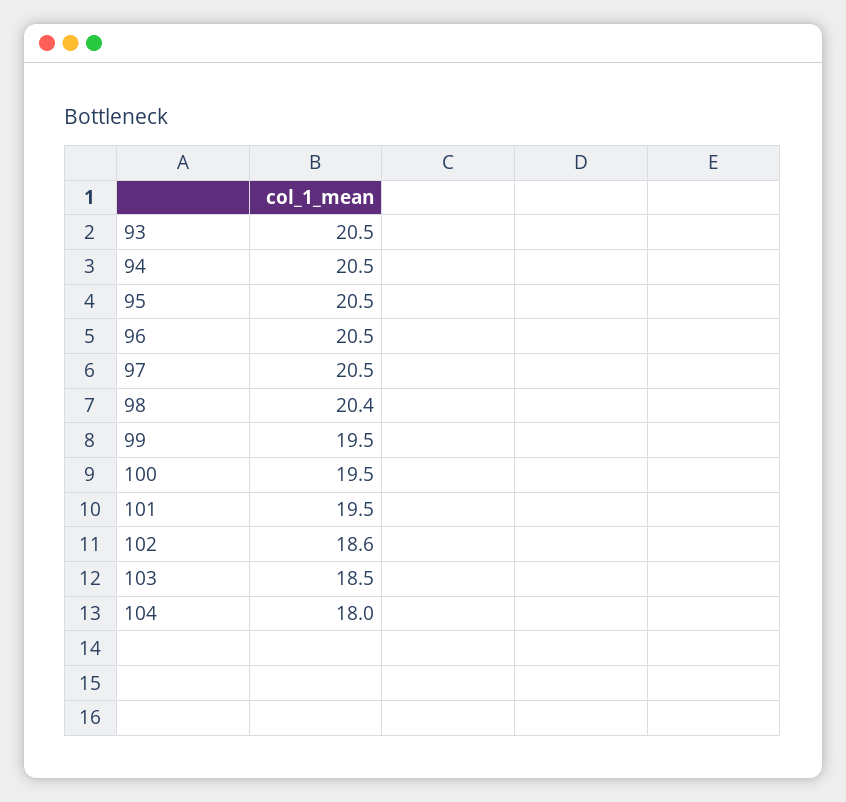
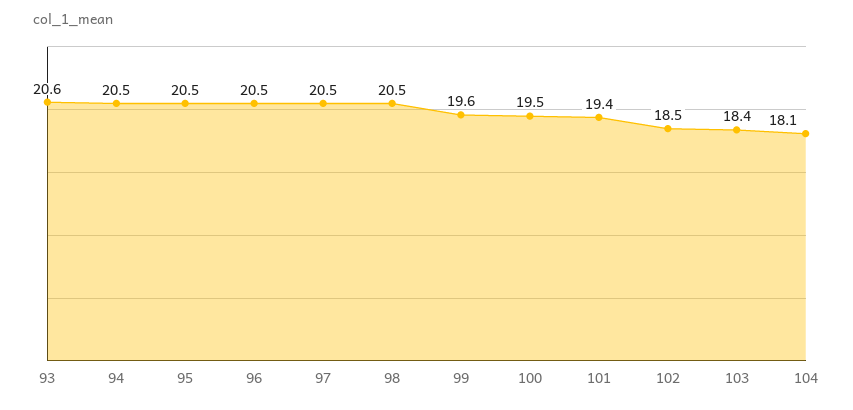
  {
-   "93": 20.5,
+   "93": 20.6,
    "94": 20.5,
    "95": 20.5,
    "96": 20.5,
    "97": 20.5,
-   "98": 20.4,
+   "98": 20.5,
-   "99": 19.5,
+   "99": 19.6,
    "100": 19.5,
-   "101": 19.5,
+   "101": 19.4,
-   "102": 18.6,
+   "102": 18.5,
-   "103": 18.5,
+   "103": 18.4,
-   "104": 18
+   "104": 18.1
  }

